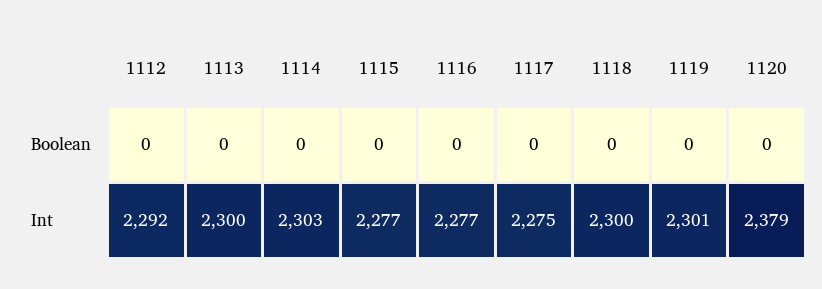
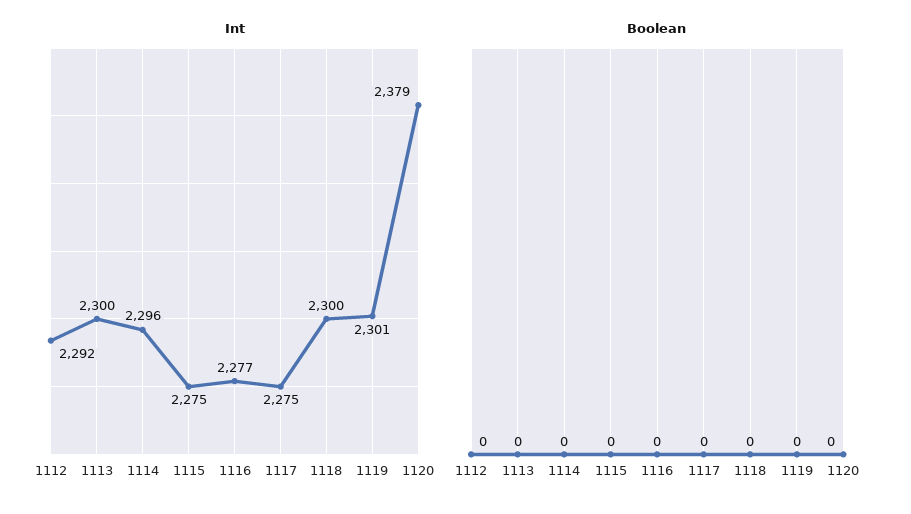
  {
    "Boolean": {
      "1112": 0,
      "1113": 0,
      "1114": 0,
      "1115": 0,
      "1116": 0,
      "1117": 0,
      "1118": 0,
      "1119": 0,
      "1120": 0
    },
    "Int": {
      "1112": 2292,
      "1113": 2300,
-     "1114": 2303,
+     "1114": 2296,
-     "1115": 2277,
+     "1115": 2275,
      "1116": 2277,
      "1117": 2275,
      "1118": 2300,
      "1119": 2301,
      "1120": 2379
    }
  }

